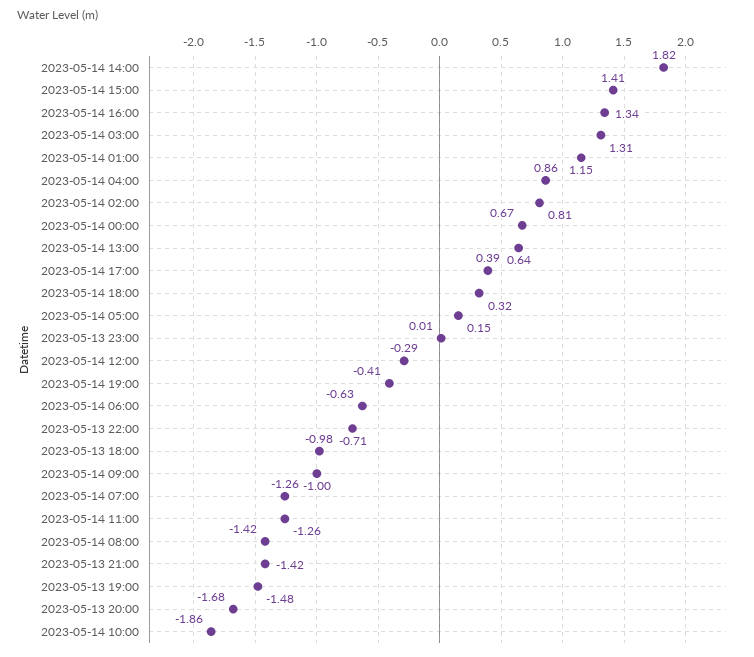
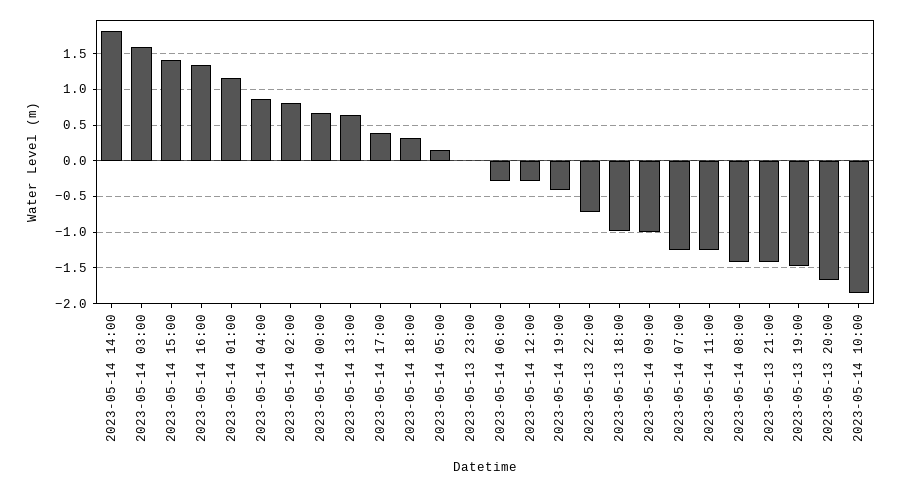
  {
    "2023-05-14 14:00": 1.82,
    "2023-05-14 15:00": 1.41,
    "2023-05-14 16:00": 1.34,
-   "2023-05-14 03:00": 1.31,
+   "2023-05-14 03:00": 1.6,
    "2023-05-14 01:00": 1.15,
    "2023-05-14 04:00": 0.86,
    "2023-05-14 02:00": 0.81,
    "2023-05-14 00:00": 0.67,
    "2023-05-14 13:00": 0.64,
    "2023-05-14 17:00": 0.39,
    "2023-05-14 18:00": 0.32,
    "2023-05-14 05:00": 0.15,
    "2023-05-13 23:00": 0.01,
    "2023-05-14 12:00": -0.29,
    "2023-05-14 19:00": -0.41,
-   "2023-05-14 06:00": -0.63,
+   "2023-05-14 06:00": -0.3,
    "2023-05-13 22:00": -0.71,
    "2023-05-13 18:00": -0.98,
    "2023-05-14 09:00": -1,
    "2023-05-14 07:00": -1.26,
    "2023-05-14 11:00": -1.26,
    "2023-05-14 08:00": -1.42,
    "2023-05-13 21:00": -1.42,
    "2023-05-13 19:00": -1.48,
    "2023-05-13 20:00": -1.68,
    "2023-05-14 10:00": -1.86
  }

